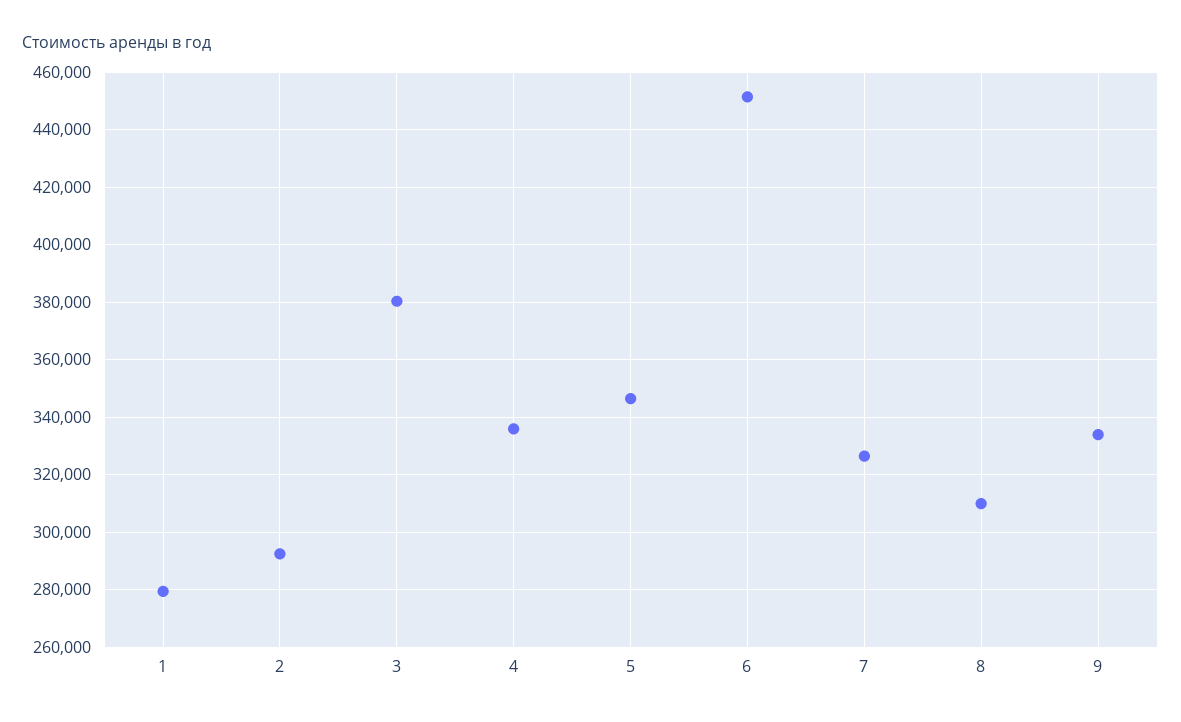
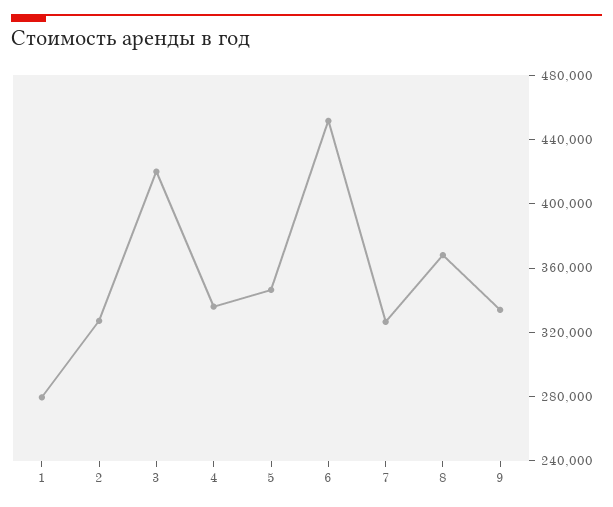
  {
    "1": 280000,
-   "2": 292500,
+   "2": 330000,
-   "3": 380000,
+   "3": 420000,
    "4": 335000,
    "5": 347500,
    "6": 452500,
    "7": 327500,
-   "8": 310000,
+   "8": 370000,
    "9": 335000
  }

